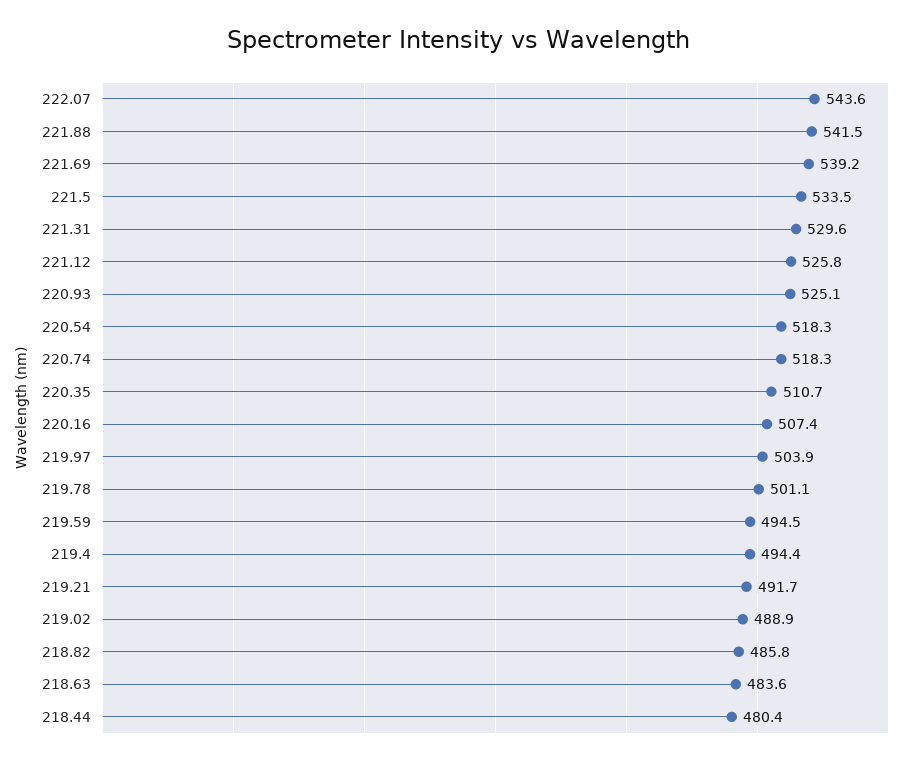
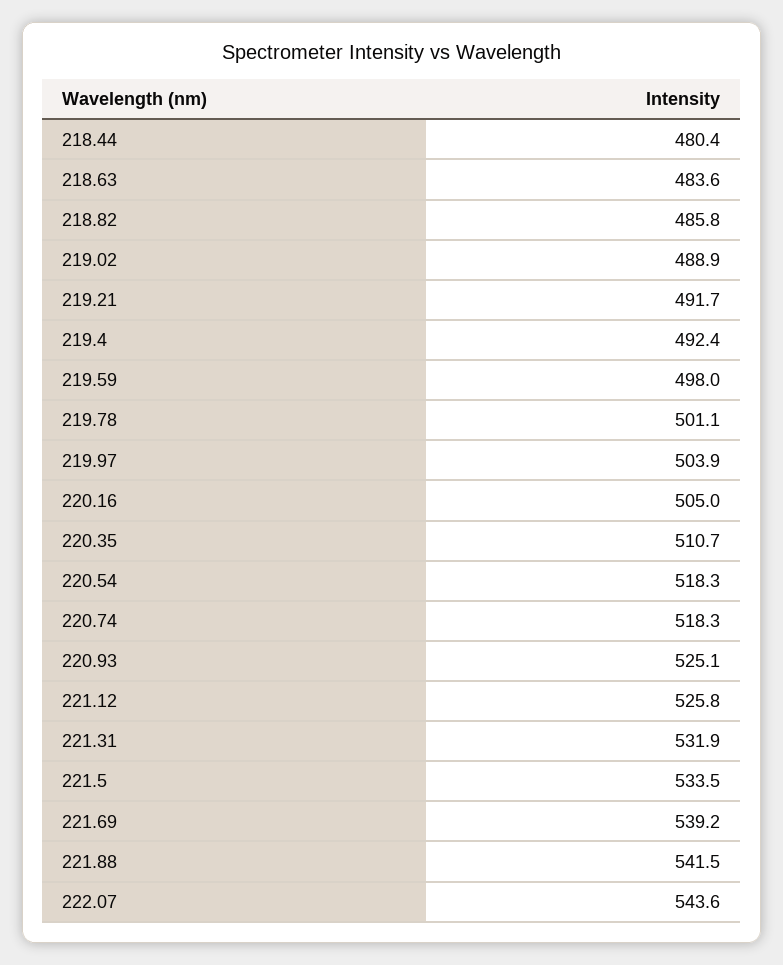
  {
    "222.07": 543.6,
    "221.88": 541.5,
    "221.69": 539.2,
    "221.5": 533.5,
-   "221.31": 529.6,
+   "221.31": 531.9,
    "221.12": 525.8,
    "220.93": 525.1,
    "220.54": 518.3,
    "220.74": 518.3,
    "220.35": 510.7,
-   "220.16": 507.4,
+   "220.16": 505,
    "219.97": 503.9,
    "219.78": 501.1,
-   "219.59": 494.5,
+   "219.59": 498,
-   "219.4": 494.4,
+   "219.4": 492.4,
    "219.21": 491.7,
    "219.02": 488.9,
    "218.82": 485.8,
    "218.63": 483.6,
    "218.44": 480.4
  }

